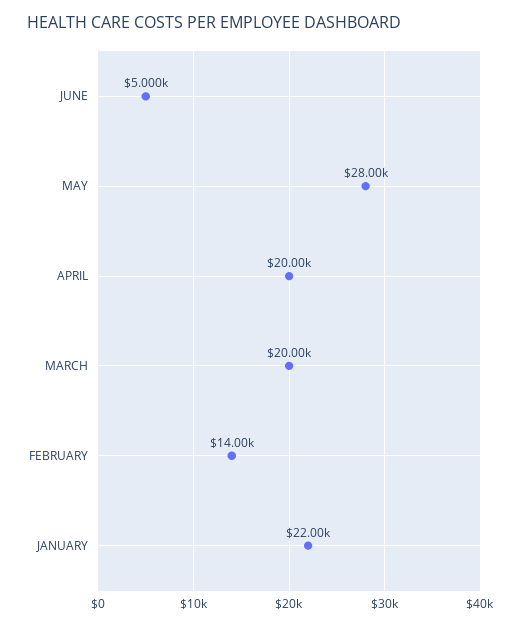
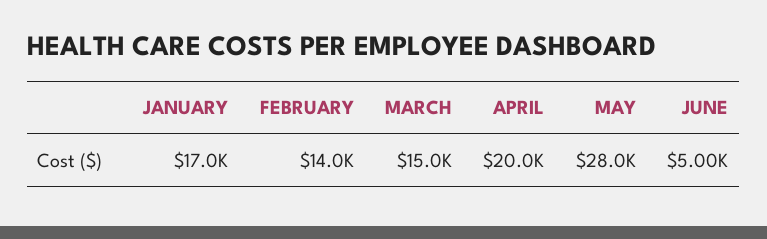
  {
    "JUNE": 5000,
    "MAY": 28000,
    "APRIL": 20000,
-   "MARCH": 20000,
+   "MARCH": 15000,
    "FEBRUARY": 14000,
-   "JANUARY": 22000
+   "JANUARY": 17000
  }

